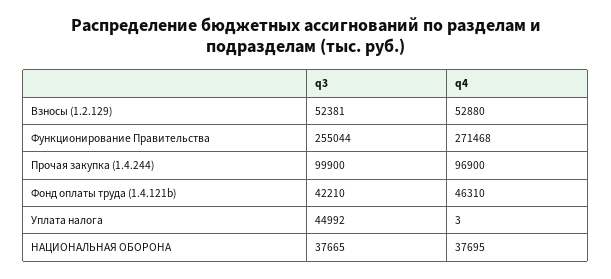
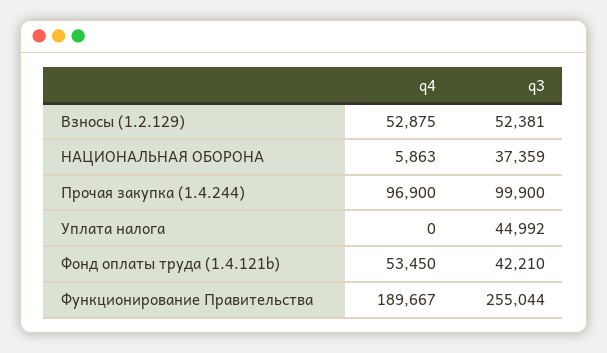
  {
    "q3": {
      "Взносы (1.2.129)": 52381,
      "Функционирование Правительства": 255044,
      "Прочая закупка (1.4.244)": 99900,
      "Фонд оплаты труда (1.4.121b)": 42210,
      "Уплата налога": 44992,
-     "НАЦИОНАЛЬНАЯ ОБОРОНА": 37665
+     "НАЦИОНАЛЬНАЯ ОБОРОНА": 37359
    },
    "q4": {
-     "Взносы (1.2.129)": 52880,
+     "Взносы (1.2.129)": 52875,
-     "Функционирование Правительства": 271468,
+     "Функционирование Правительства": 189667,
      "Прочая закупка (1.4.244)": 96900,
-     "Фонд оплаты труда (1.4.121b)": 46310,
+     "Фонд оплаты труда (1.4.121b)": 53450,
-     "Уплата налога": 3,
+     "Уплата налога": 0,
-     "НАЦИОНАЛЬНАЯ ОБОРОНА": 37695
+     "НАЦИОНАЛЬНАЯ ОБОРОНА": 5863
    }
  }

